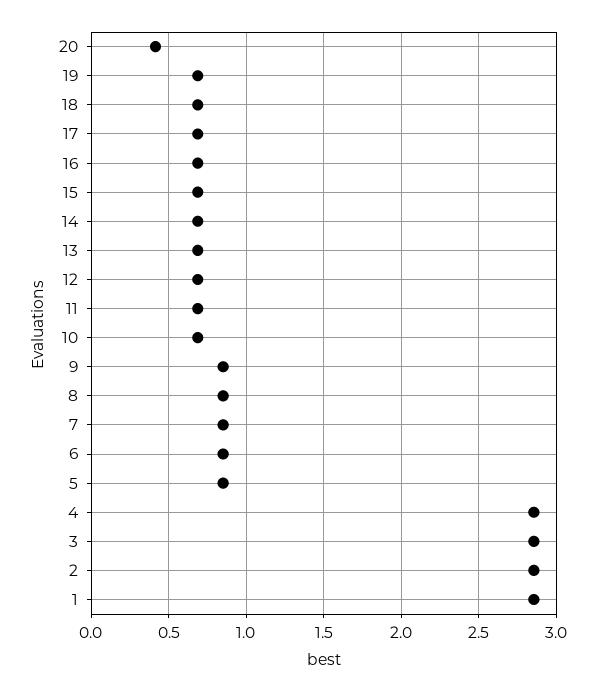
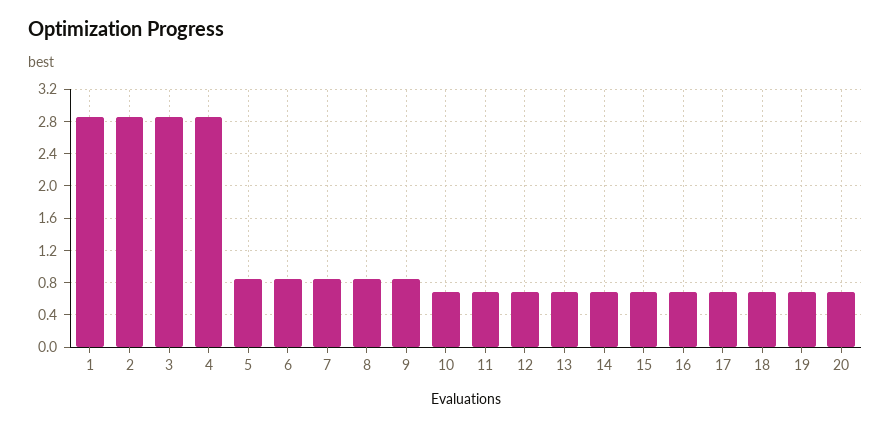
  {
-   "20": 0.4,
+   "20": 0.7,
    "19": 0.7,
    "18": 0.7,
    "17": 0.7,
    "16": 0.7,
    "15": 0.7,
    "14": 0.7,
    "13": 0.7,
    "12": 0.7,
    "11": 0.7,
    "10": 0.7,
    "9": 0.85,
    "8": 0.85,
    "7": 0.85,
    "6": 0.85,
    "5": 0.85,
    "4": 2.85,
    "3": 2.85,
    "2": 2.85,
    "1": 2.85
  }

